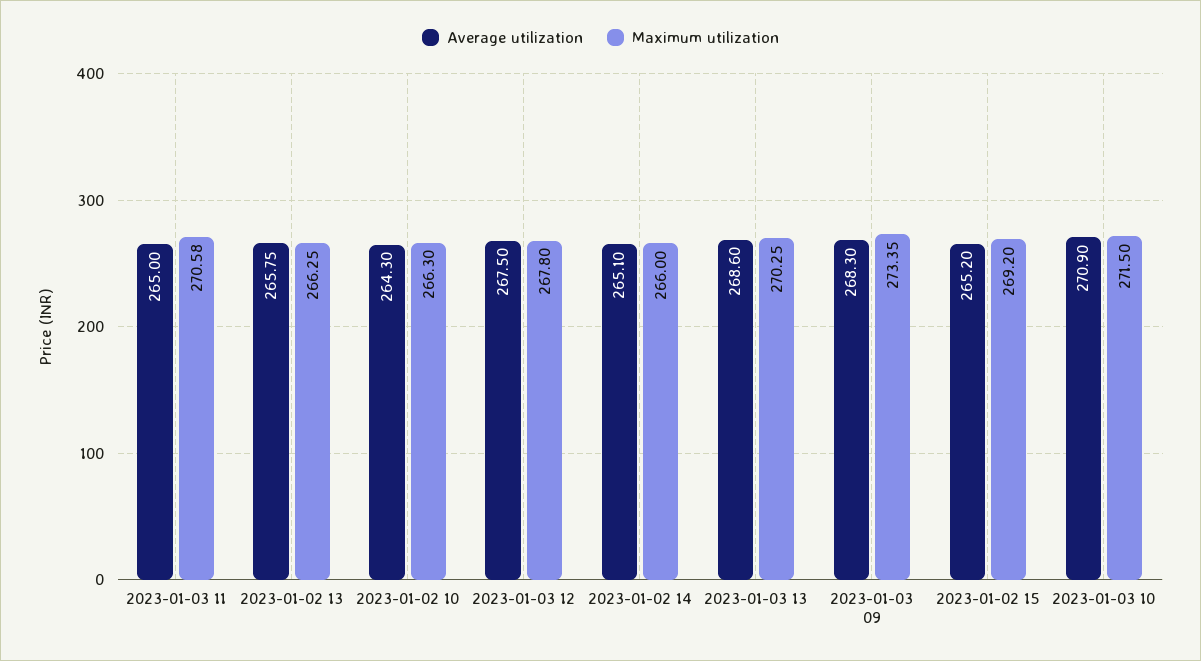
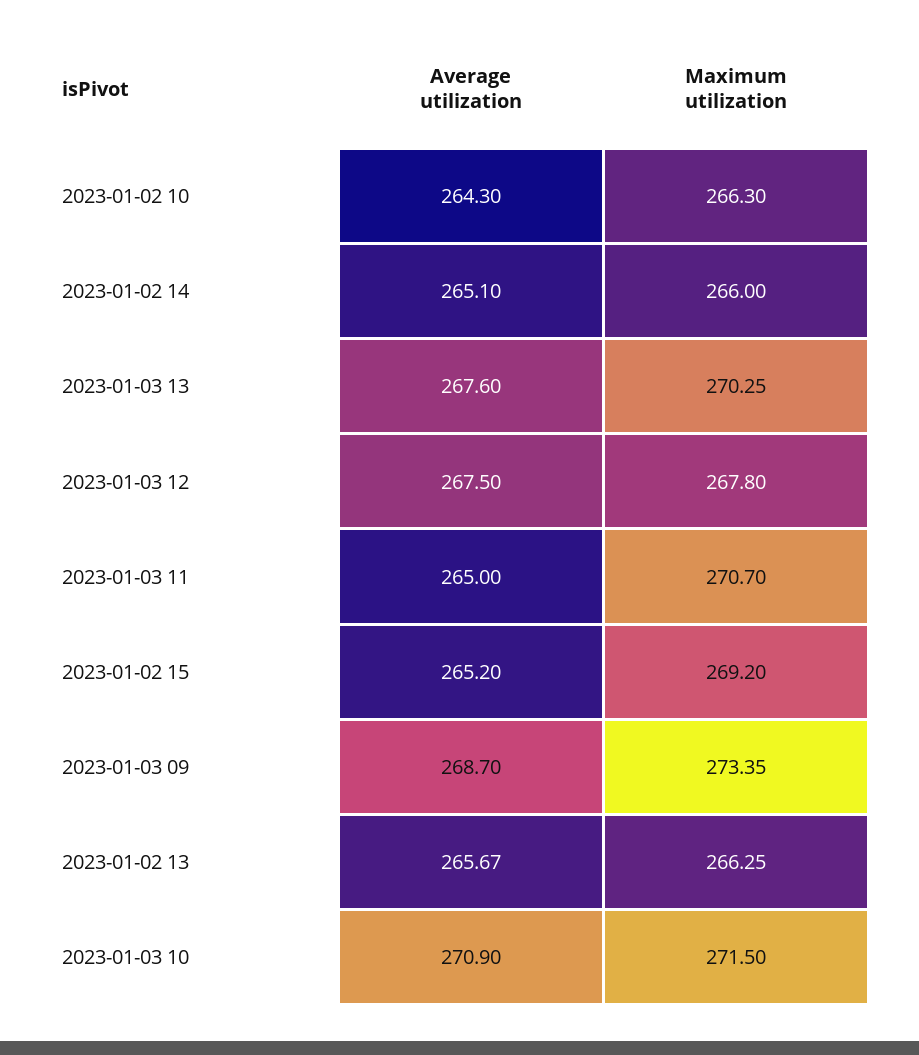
  {
    "Average utilization": {
      "2023-01-03 11": 265,
-     "2023-01-02 13": 265.75,
+     "2023-01-02 13": 265.67,
      "2023-01-02 10": 264.3,
      "2023-01-03 12": 267.5,
      "2023-01-02 14": 265.1,
-     "2023-01-03 13": 268.6,
+     "2023-01-03 13": 267.6,
-     "2023-01-03 09": 268.3,
+     "2023-01-03 09": 268.7,
      "2023-01-02 15": 265.2,
      "2023-01-03 10": 270.9
    },
    "Maximum utilization": {
-     "2023-01-03 11": 270.58,
+     "2023-01-03 11": 270.7,
      "2023-01-02 13": 266.25,
      "2023-01-02 10": 266.3,
      "2023-01-03 12": 267.8,
      "2023-01-02 14": 266,
      "2023-01-03 13": 270.25,
      "2023-01-03 09": 273.35,
      "2023-01-02 15": 269.2,
      "2023-01-03 10": 271.5
    }
  }

